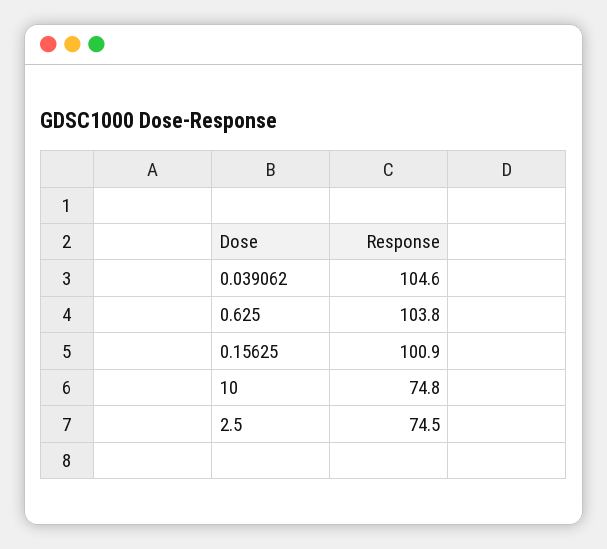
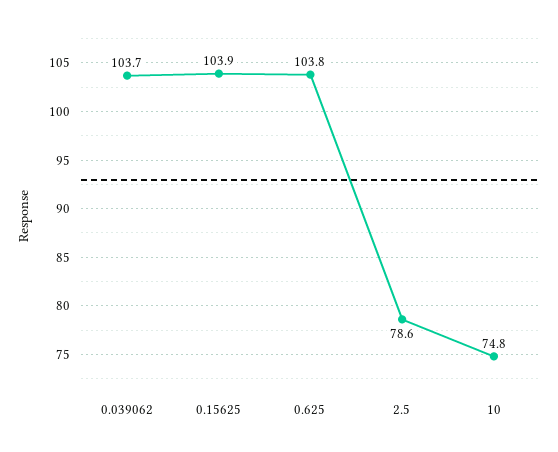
  {
-   "0.039062": 104.6,
+   "0.039062": 103.7,
    "0.625": 103.8,
-   "0.15625": 100.9,
+   "0.15625": 103.9,
    "10": 74.8,
-   "2.5": 74.5
+   "2.5": 78.6
  }

